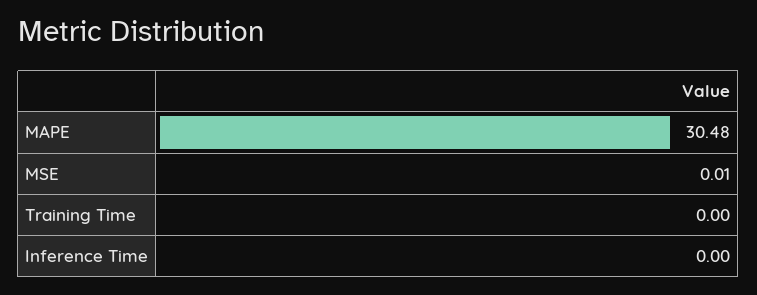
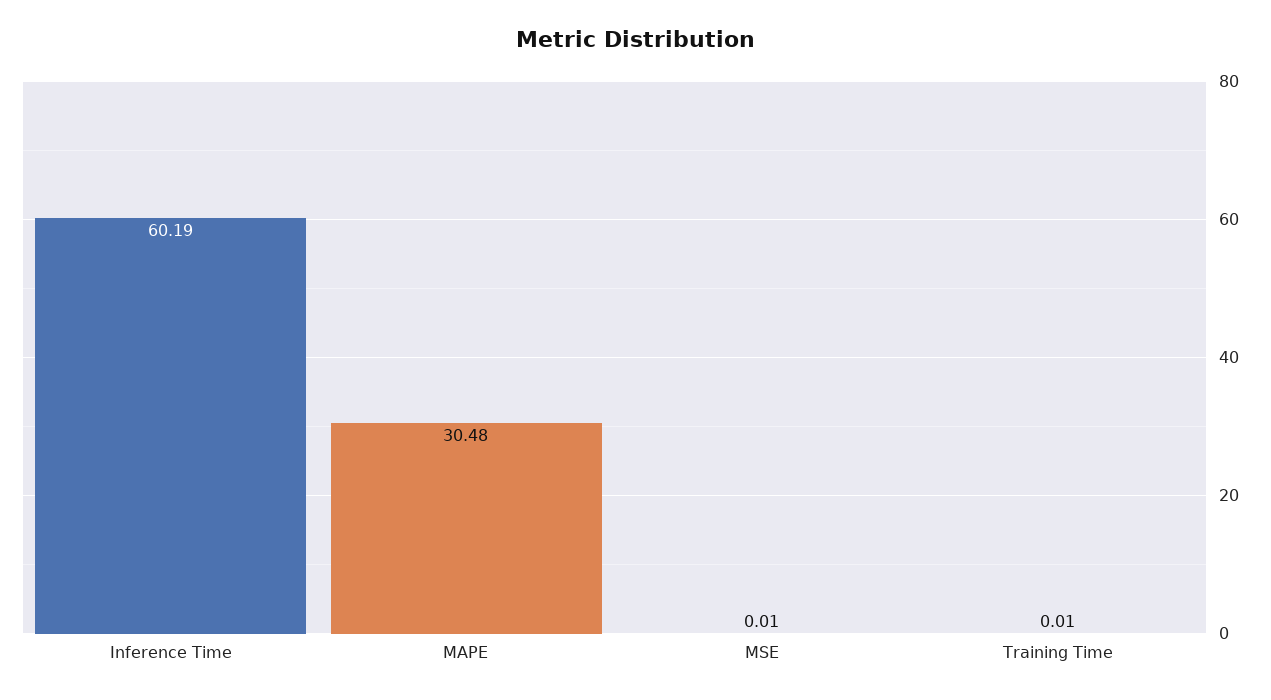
  {
    "MAPE": 30.48,
    "MSE": 0.01,
-   "Training Time": 0,
+   "Training Time": 0.01,
-   "Inference Time": 0
+   "Inference Time": 60.19
  }

